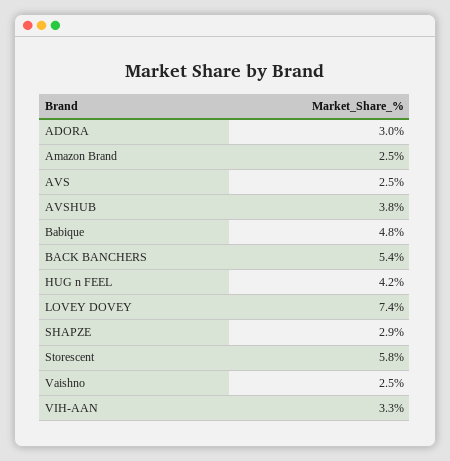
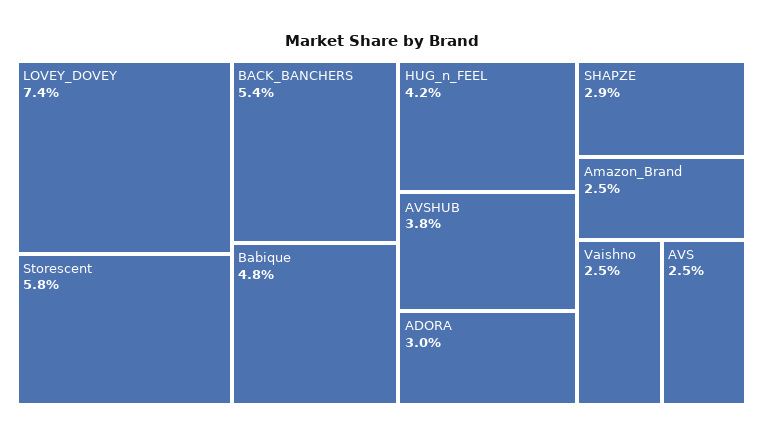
  {
    "ADORA": 3,
    "Amazon Brand": 2.5,
    "AVS": 2.5,
    "AVSHUB": 3.8,
    "Babique": 4.8,
    "BACK BANCHERS": 5.4,
    "HUG n FEEL": 4.2,
    "LOVEY DOVEY": 7.4,
    "SHAPZE": 2.9,
    "Storescent": 5.8,
-   "Vaishno": 2.5,
+   "Vaishno": 2.5
-   "VIH-AAN": 3.3
  }

